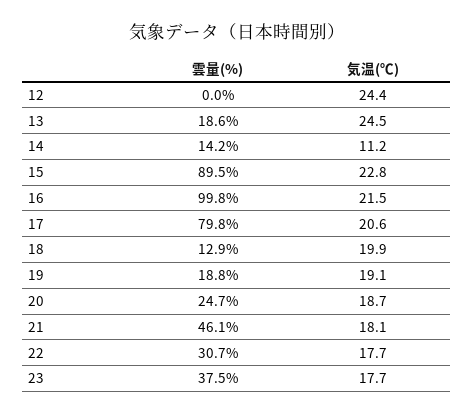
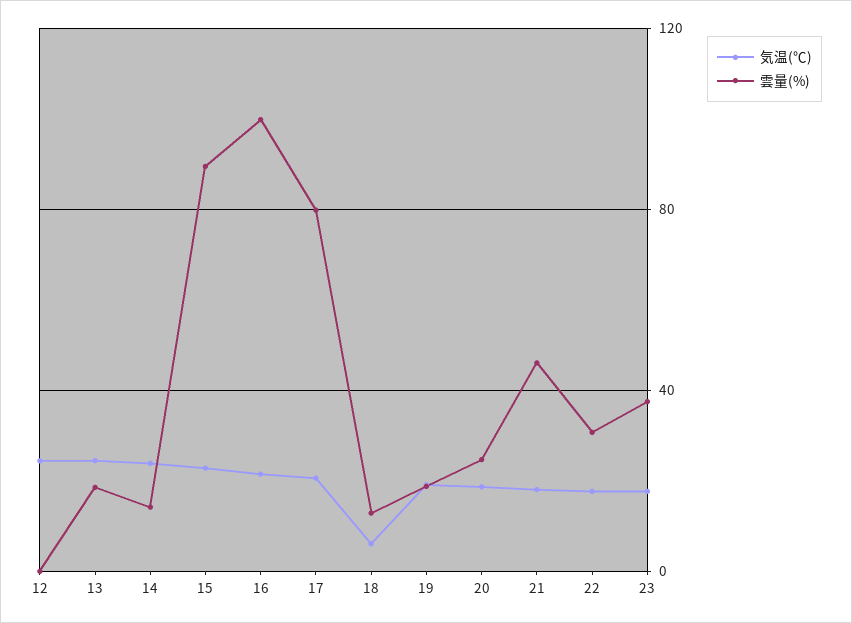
  {
    "雲量(%)": {
      "12": 0,
      "13": 18.6,
      "14": 14.2,
      "15": 89.5,
      "16": 99.8,
      "17": 79.8,
      "18": 12.9,
      "19": 18.8,
      "20": 24.7,
      "21": 46.1,
      "22": 30.7,
      "23": 37.5
    },
    "気温(℃)": {
      "12": 24.4,
      "13": 24.5,
-     "14": 11.2,
+     "14": 25,
      "15": 22.8,
      "16": 21.5,
      "17": 20.6,
-     "18": 19.9,
+     "18": 5,
      "19": 19.1,
      "20": 18.7,
      "21": 18.1,
      "22": 17.7,
      "23": 17.7
    }
  }

